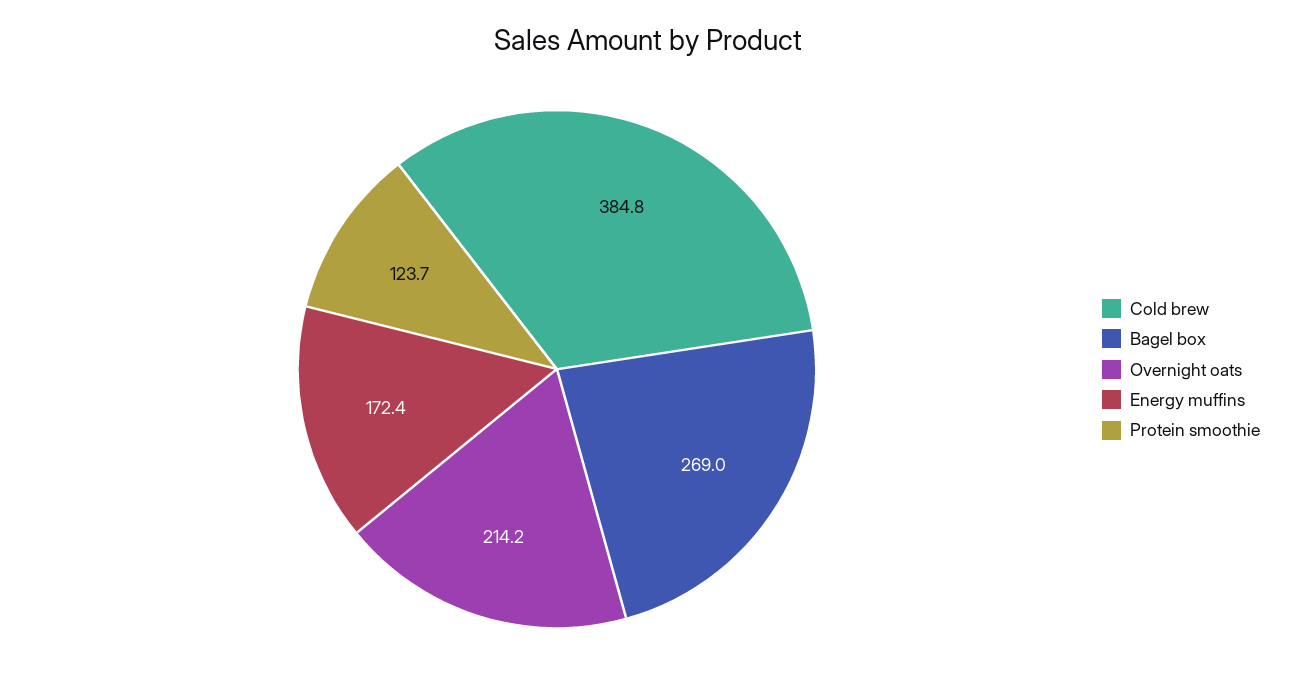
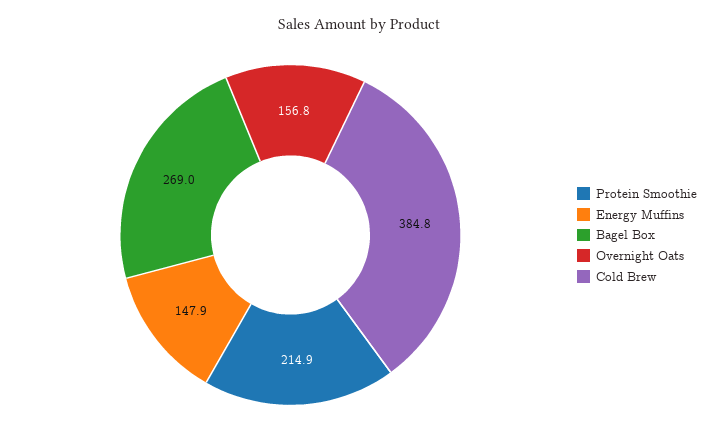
  {
    "Cold brew": 384.8,
    "Bagel box": 269,
-   "Overnight oats": 214.2,
+   "Overnight oats": 156.8,
-   "Energy muffins": 172.4,
+   "Energy muffins": 147.9,
-   "Protein smoothie": 123.7
+   "Protein smoothie": 214.9
  }

